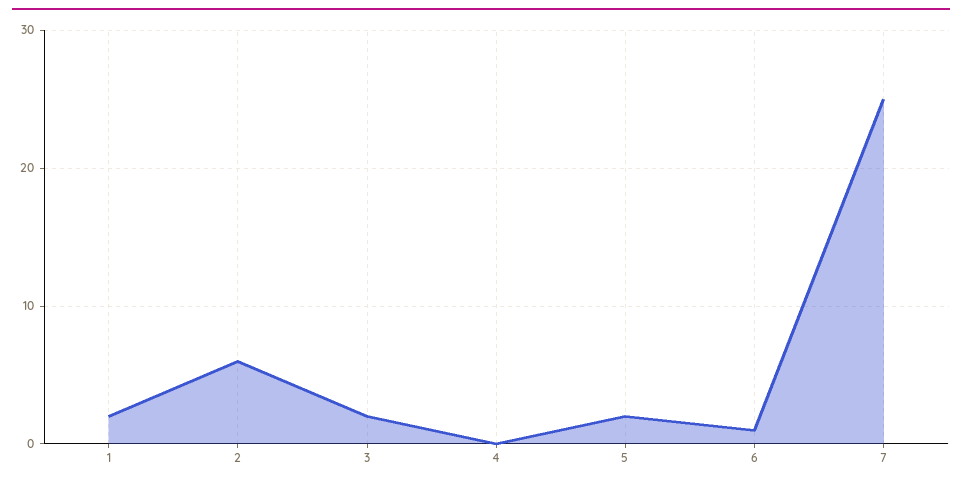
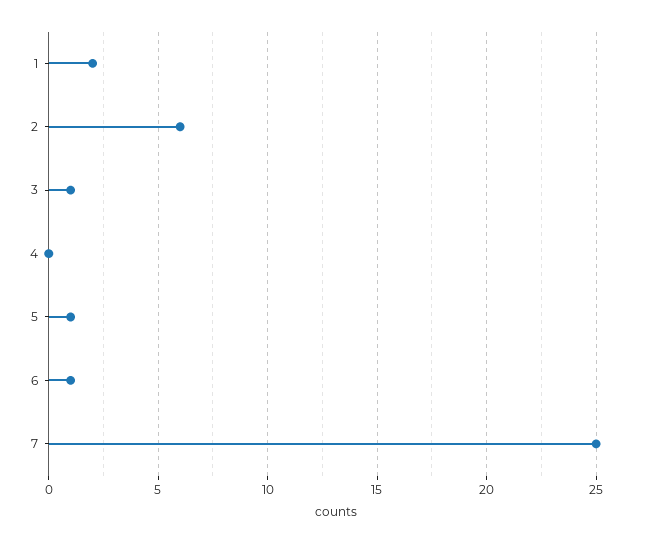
  {
    "1": 2,
    "2": 6,
-   "3": 2,
+   "3": 1,
    "4": 0,
-   "5": 2,
+   "5": 1,
    "6": 1,
    "7": 25
  }

